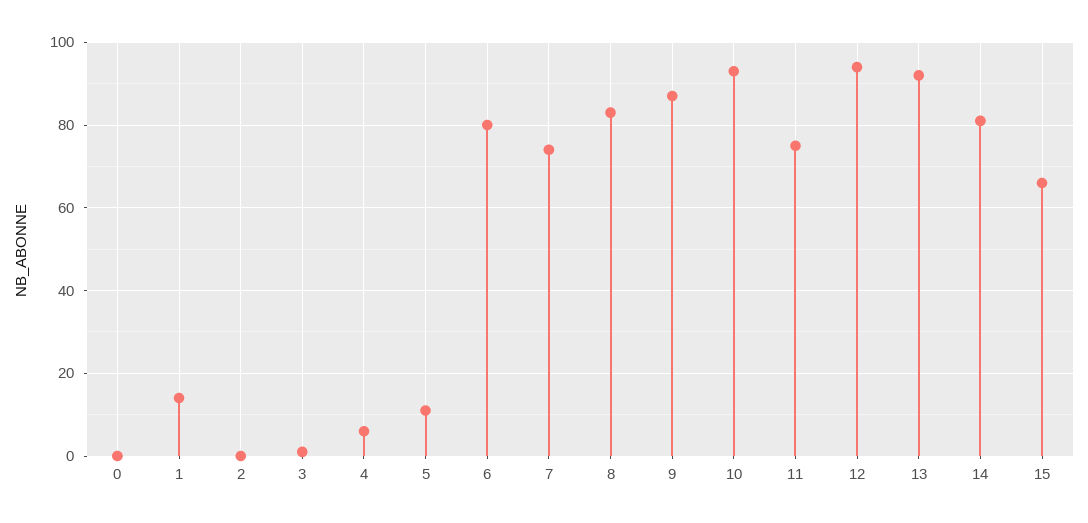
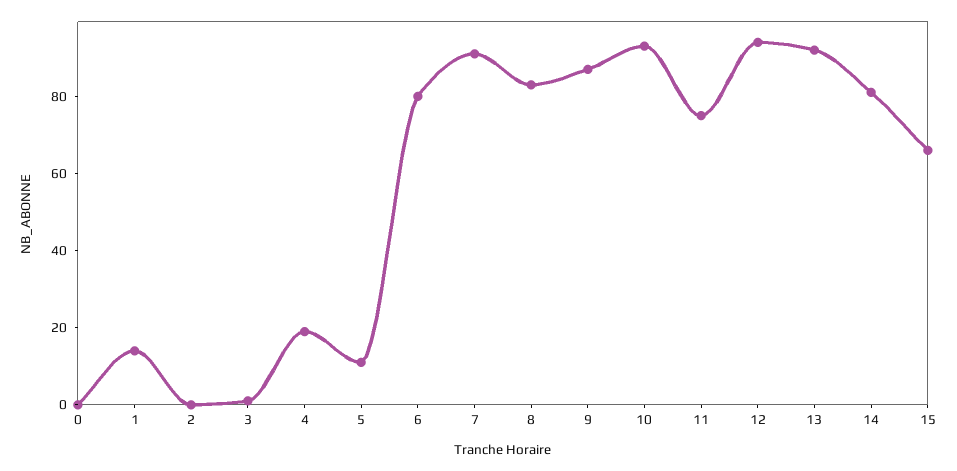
  {
    "0": 0,
    "1": 15,
    "2": 0,
    "3": 0,
-   "4": 5,
+   "4": 20,
    "5": 10,
    "6": 80,
-   "7": 75,
+   "7": 90,
    "8": 85,
    "9": 85,
    "10": 95,
    "11": 75,
    "12": 95,
    "13": 90,
    "14": 80,
    "15": 65
  }

